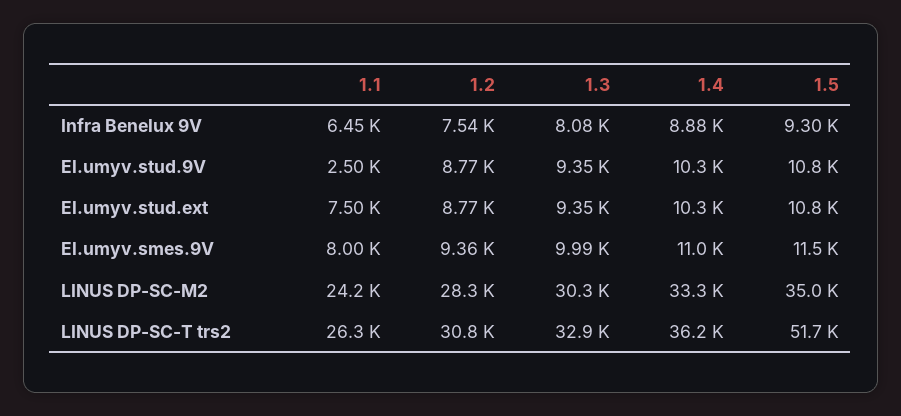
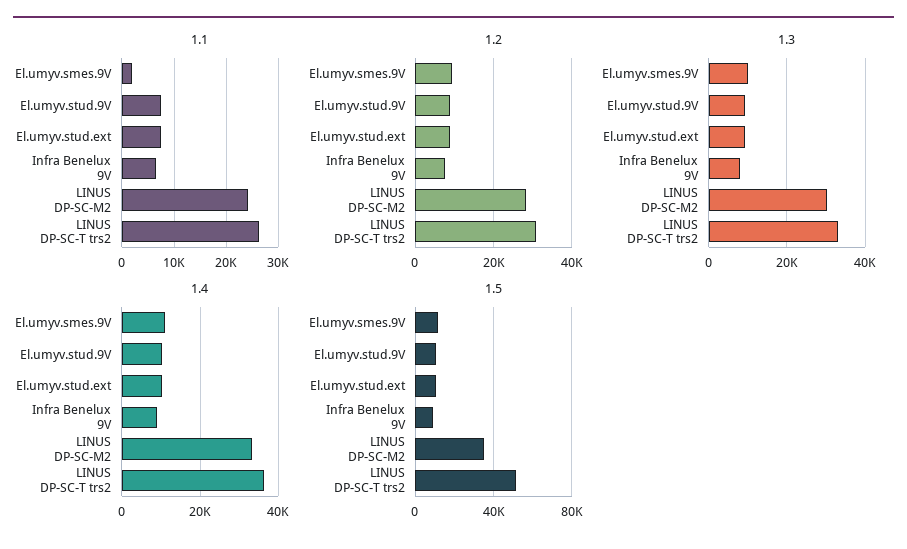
  {
    "1.1": {
      "Infra Benelux 9V": 6450,
-     "El.umyv.stud.9V": 2500,
+     "El.umyv.stud.9V": 8000,
      "El.umyv.stud.ext": 7500,
-     "El.umyv.smes.9V": 8000,
+     "El.umyv.smes.9V": 2000,
      "LINUS DP-SC-M2": 24200,
      "LINUS DP-SC-T trs2": 26300
    },
    "1.2": {
      "Infra Benelux 9V": 7540,
      "El.umyv.stud.9V": 8770,
      "El.umyv.stud.ext": 8770,
      "El.umyv.smes.9V": 9360,
      "LINUS DP-SC-M2": 28300,
      "LINUS DP-SC-T trs2": 30800
    },
    "1.3": {
      "Infra Benelux 9V": 8080,
      "El.umyv.stud.9V": 9350,
      "El.umyv.stud.ext": 9350,
      "El.umyv.smes.9V": 9990,
      "LINUS DP-SC-M2": 30300,
      "LINUS DP-SC-T trs2": 32900
    },
    "1.4": {
      "Infra Benelux 9V": 8880,
      "El.umyv.stud.9V": 10300,
      "El.umyv.stud.ext": 10300,
      "El.umyv.smes.9V": 11000,
      "LINUS DP-SC-M2": 33300,
      "LINUS DP-SC-T trs2": 36200
    },
    "1.5": {
      "Infra Benelux 9V": 9300,
      "El.umyv.stud.9V": 10800,
      "El.umyv.stud.ext": 10800,
      "El.umyv.smes.9V": 11500,
      "LINUS DP-SC-M2": 35000,
      "LINUS DP-SC-T trs2": 51700
    }
  }

